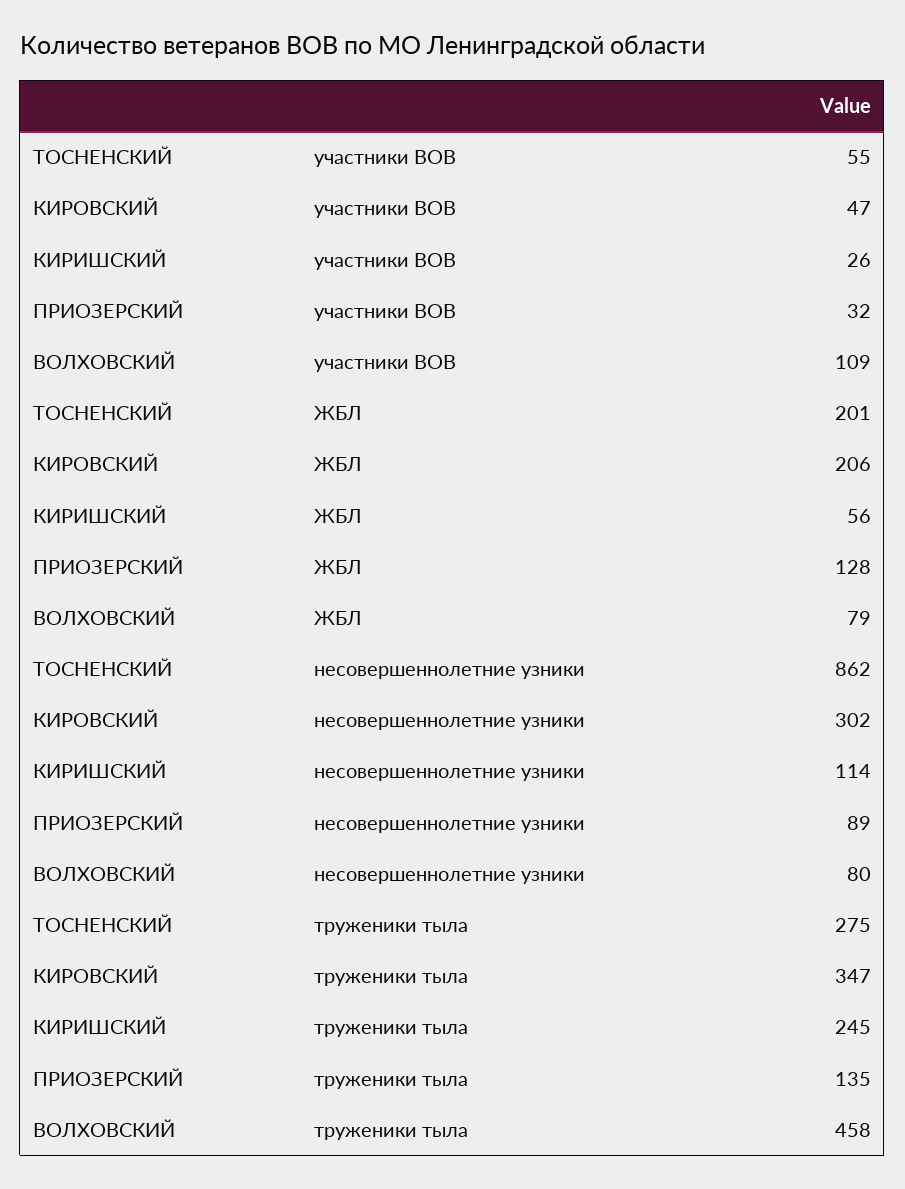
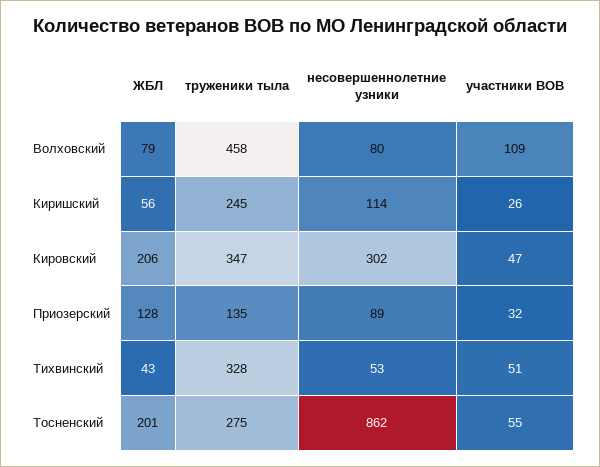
  {
    "ТОСНЕНСКИЙ": {
      "участники ВОВ": 55,
      "ЖБЛ": 201,
      "несовершеннолетние узники": 862,
      "труженики тыла": 275
    },
    "КИРОВСКИЙ": {
      "участники ВОВ": 47,
      "ЖБЛ": 206,
      "несовершеннолетние узники": 302,
      "труженики тыла": 347
    },
    "КИРИШСКИЙ": {
      "участники ВОВ": 26,
      "ЖБЛ": 56,
      "несовершеннолетние узники": 114,
      "труженики тыла": 245
    },
    "ПРИОЗЕРСКИЙ": {
      "участники ВОВ": 32,
      "ЖБЛ": 128,
      "несовершеннолетние узники": 89,
      "труженики тыла": 135
    },
    "ВОЛХОВСКИЙ": {
      "участники ВОВ": 109,
      "ЖБЛ": 79,
      "несовершеннолетние узники": 80,
      "труженики тыла": 458
-   }
+   },
+   "Тихвинский": {
+     "ЖБЛ": 43,
+     "труженики тыла": 328,
+     "несовершеннолетние узники": 53,
+     "участники ВОВ": 51
+   }
  }

